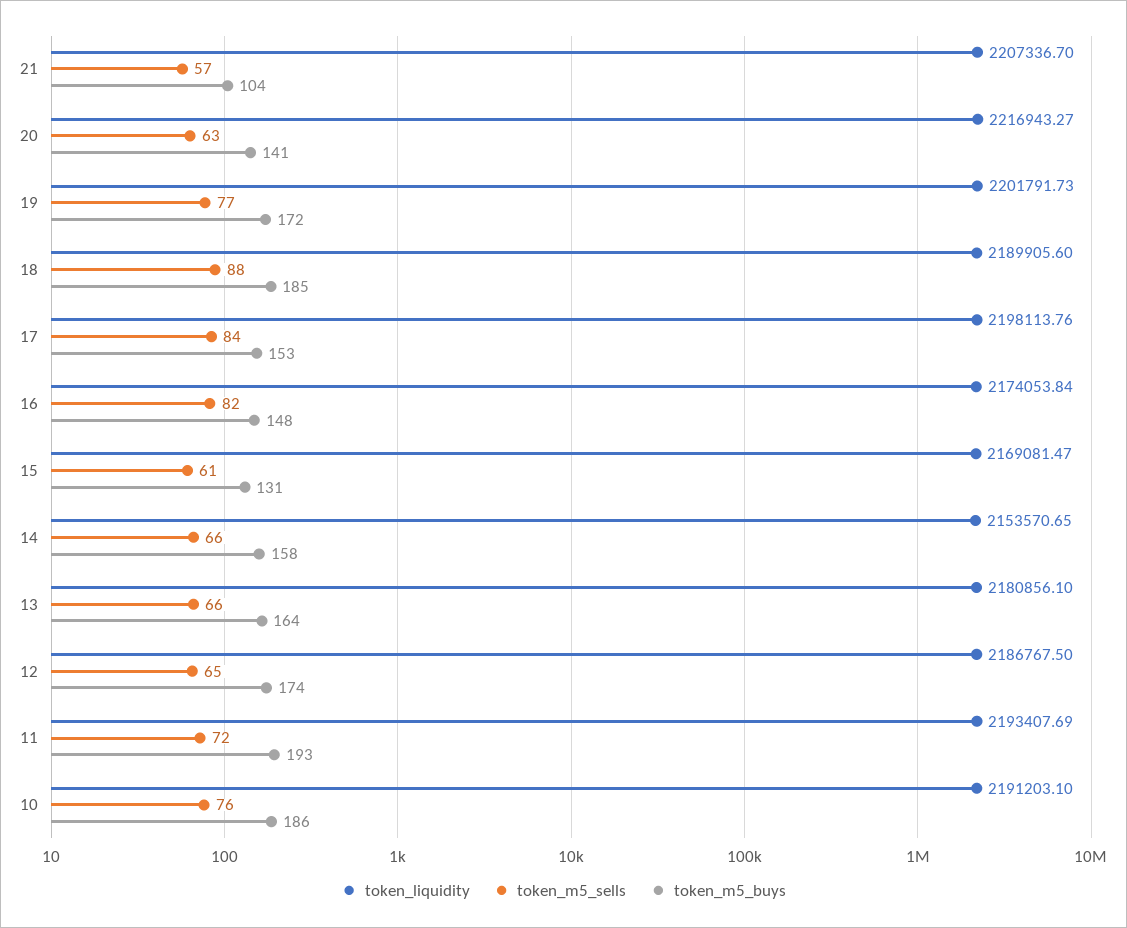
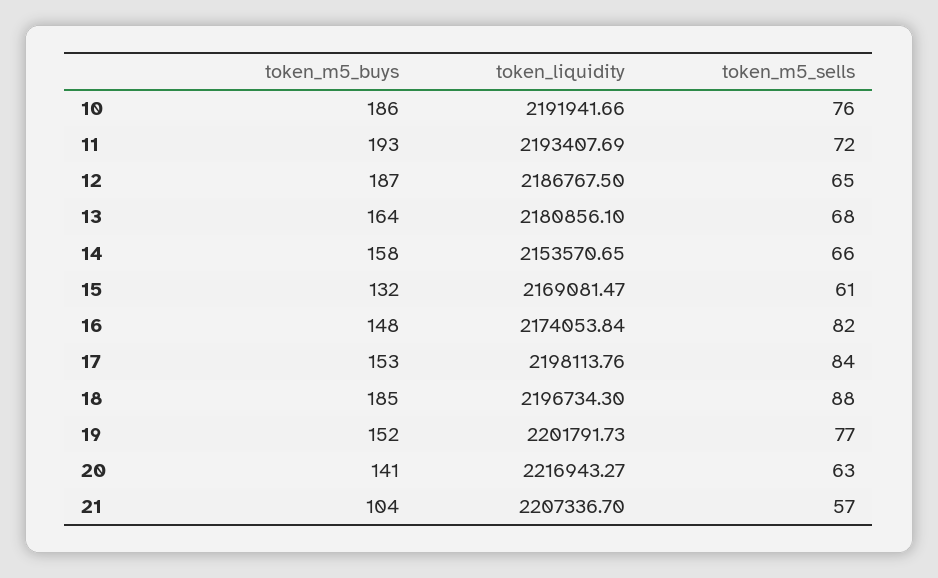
  {
    "token_liquidity": {
      "21": 2207336.7,
      "20": 2216943.27,
      "19": 2201791.73,
-     "18": 2189905.6,
+     "18": 2196734.3,
      "17": 2198113.76,
      "16": 2174053.84,
      "15": 2169081.47,
      "14": 2153570.65,
      "13": 2180856.1,
      "12": 2186767.5,
      "11": 2193407.69,
-     "10": 2191203.1
+     "10": 2191941.66
    },
    "token_m5_sells": {
      "21": 57,
      "20": 63,
      "19": 77,
      "18": 88,
      "17": 84,
      "16": 82,
      "15": 61,
      "14": 66,
-     "13": 66,
+     "13": 68,
      "12": 65,
      "11": 72,
      "10": 76
    },
    "token_m5_buys": {
      "21": 104,
      "20": 141,
-     "19": 172,
+     "19": 152,
      "18": 185,
      "17": 153,
      "16": 148,
-     "15": 131,
+     "15": 132,
      "14": 158,
      "13": 164,
-     "12": 174,
+     "12": 187,
      "11": 193,
      "10": 186
    }
  }

